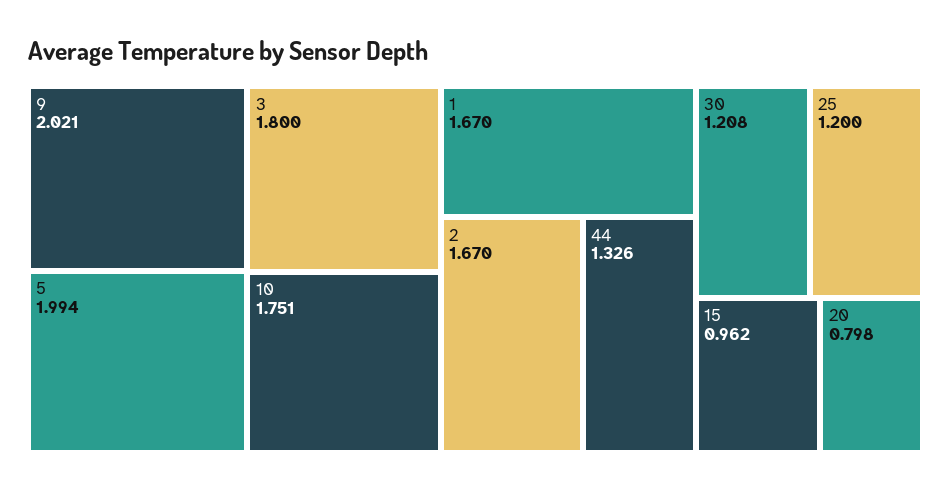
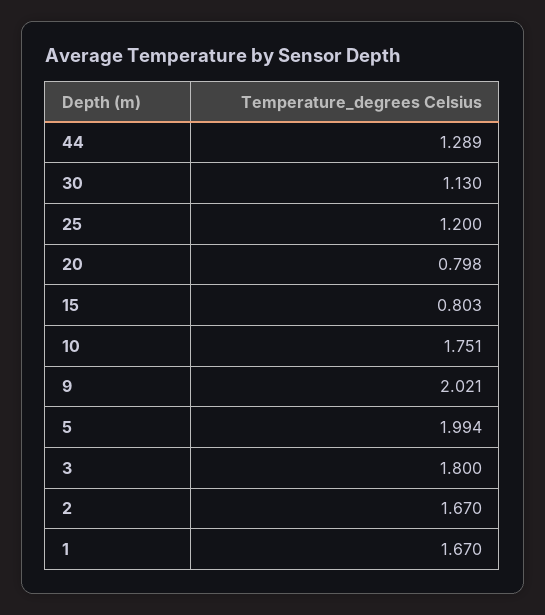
  {
    "9": 2.021,
    "5": 1.994,
    "3": 1.8,
    "10": 1.751,
    "1": 1.67,
    "2": 1.67,
-   "44": 1.326,
+   "44": 1.289,
-   "30": 1.208,
+   "30": 1.13,
    "25": 1.2,
-   "15": 0.962,
+   "15": 0.803,
    "20": 0.798
  }

